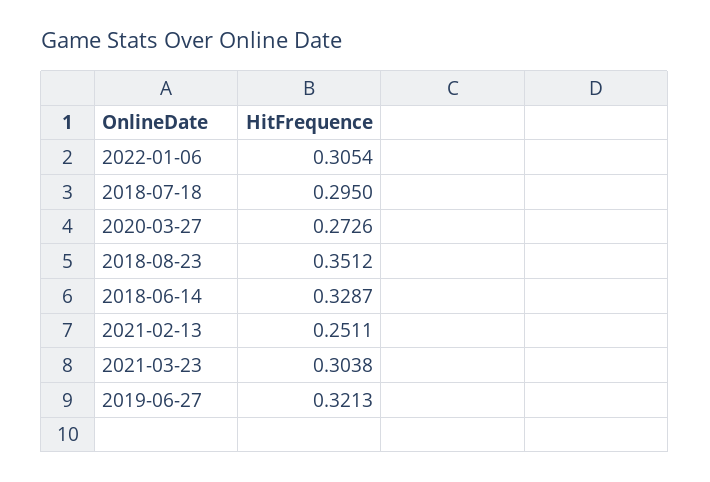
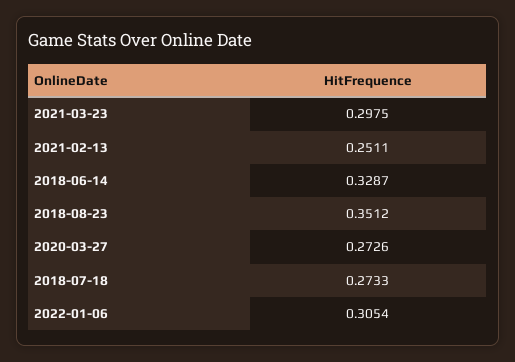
  {
    "2022-01-06": 0.3054,
-   "2018-07-18": 0.295,
+   "2018-07-18": 0.2733,
    "2020-03-27": 0.2726,
    "2018-08-23": 0.3512,
    "2018-06-14": 0.3287,
    "2021-02-13": 0.2511,
-   "2021-03-23": 0.3038,
+   "2021-03-23": 0.2975
-   "2019-06-27": 0.3213
  }

